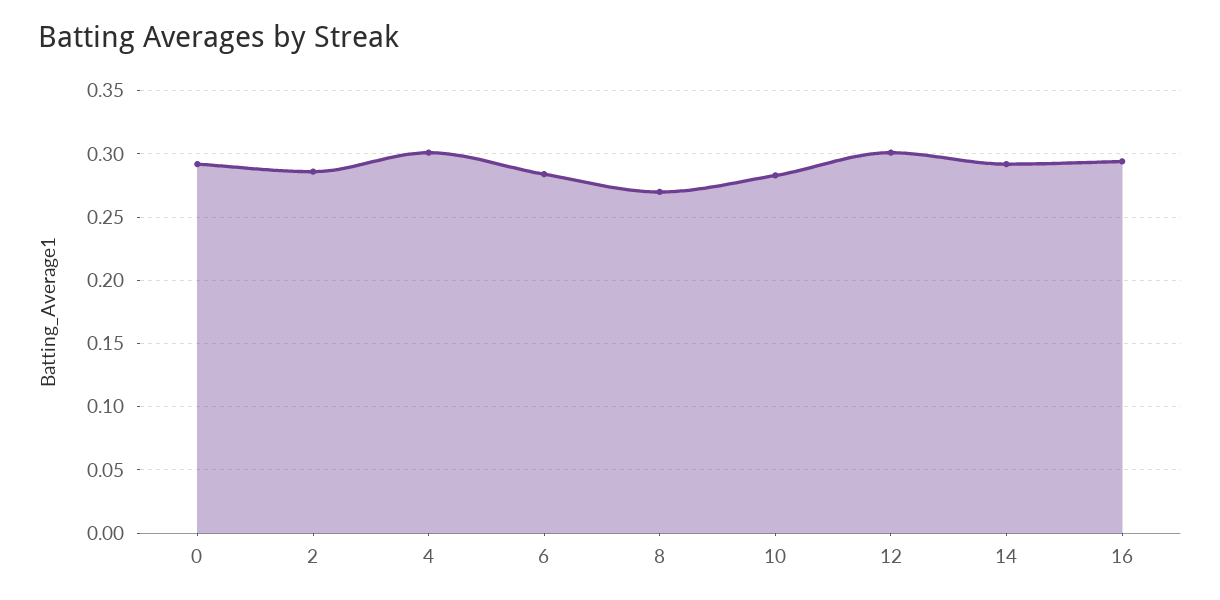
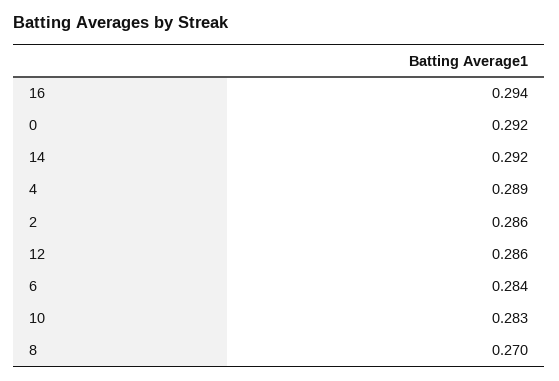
  {
    "0": 0.292,
    "2": 0.286,
-   "4": 0.3,
+   "4": 0.289,
    "6": 0.284,
    "8": 0.27,
    "10": 0.283,
-   "12": 0.3,
+   "12": 0.286,
    "14": 0.292,
    "16": 0.294
  }

